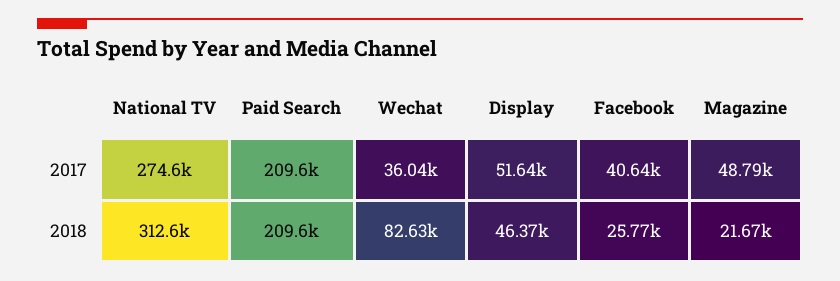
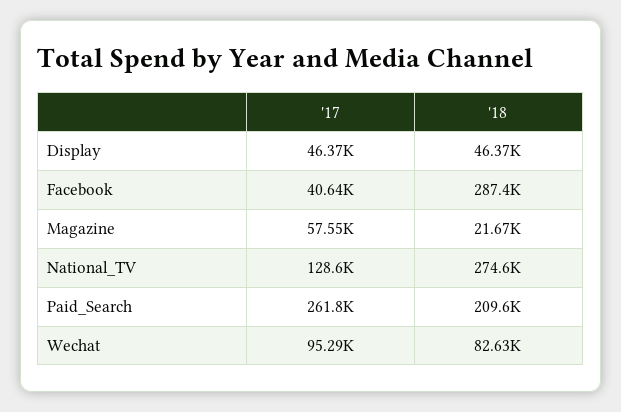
  {
    "National TV": {
-     "2017": 274600,
+     "2017": 128600,
-     "2018": 312600
+     "2018": 274600
    },
    "Paid Search": {
-     "2017": 209600,
+     "2017": 261800,
      "2018": 209600
    },
    "Wechat": {
-     "2017": 36040,
+     "2017": 95290,
      "2018": 82630
    },
    "Display": {
-     "2017": 51640,
+     "2017": 46370,
      "2018": 46370
    },
    "Facebook": {
      "2017": 40640,
-     "2018": 25770
+     "2018": 287400
    },
    "Magazine": {
-     "2017": 48790,
+     "2017": 57550,
      "2018": 21670
    }
  }

